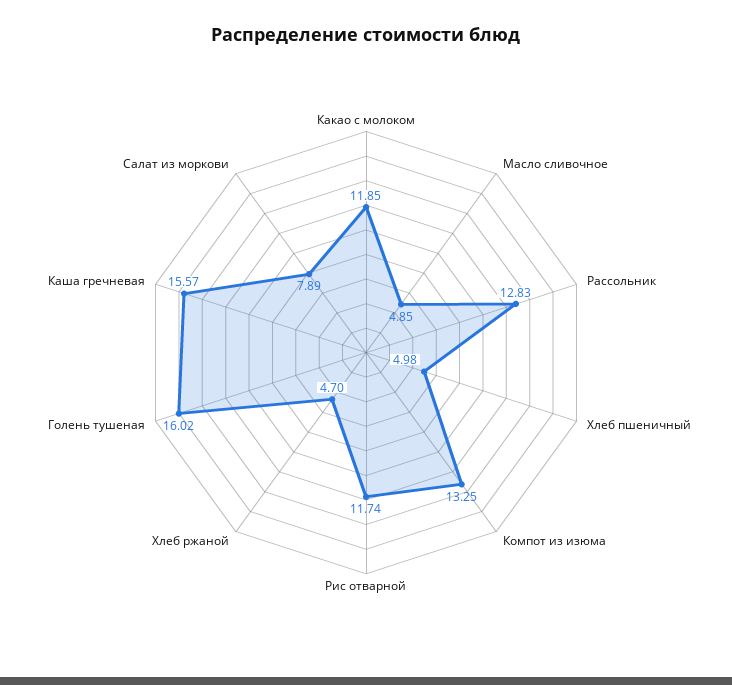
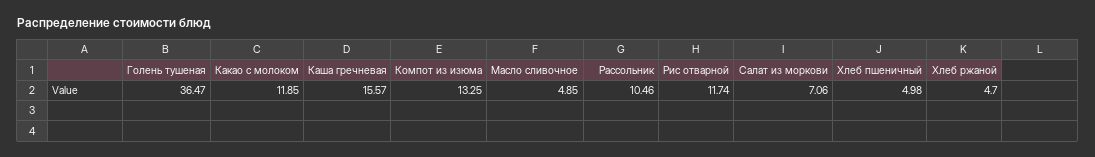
  {
    "Какао с молоком": 11.85,
    "Масло сливочное": 4.85,
-   "Рассольник": 12.83,
+   "Рассольник": 10.46,
    "Хлеб пшеничный": 4.98,
    "Компот из изюма": 13.25,
    "Рис отварной": 11.74,
    "Хлеб ржаной": 4.7,
-   "Голень тушеная": 16.02,
+   "Голень тушеная": 36.47,
    "Каша гречневая": 15.57,
-   "Салат из моркови": 7.89
+   "Салат из моркови": 7.06
  }

